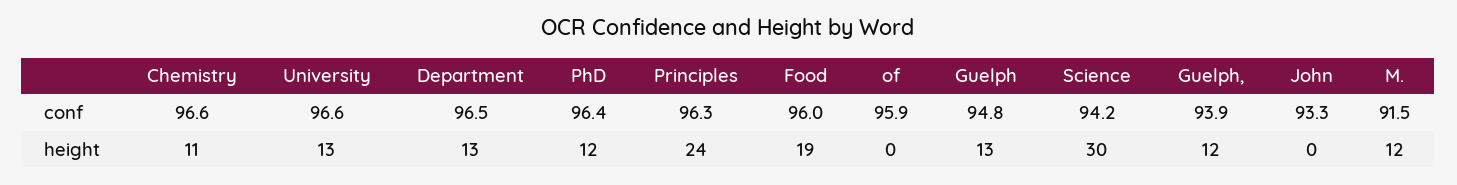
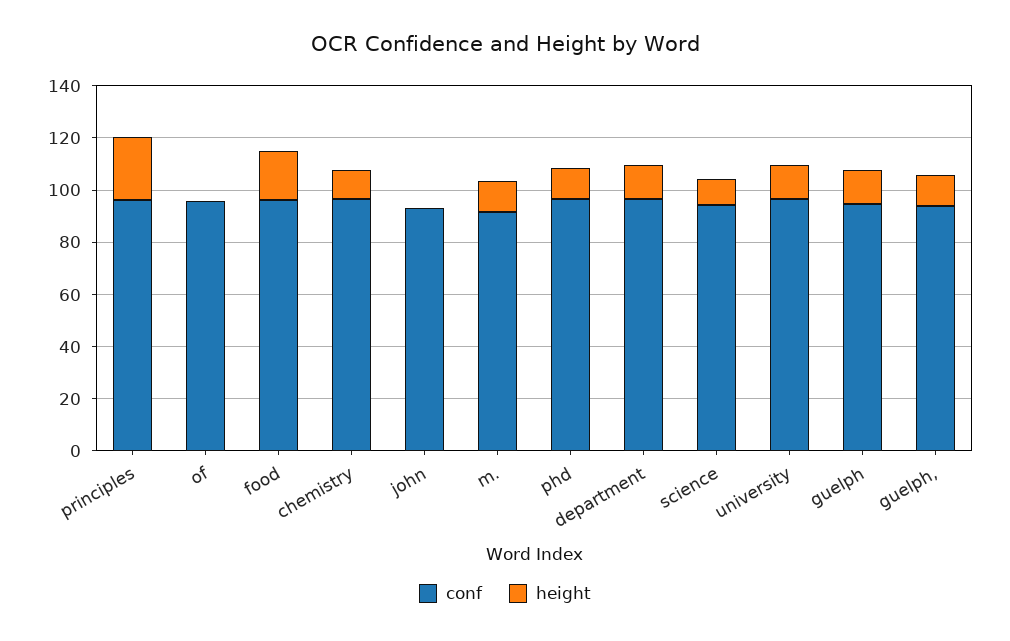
  {
    "conf": {
      "Chemistry": 96.6,
      "University": 96.6,
      "Department": 96.5,
      "PhD": 96.4,
      "Principles": 96.3,
      "Food": 96,
      "of": 95.9,
      "Guelph": 94.8,
      "Science": 94.2,
      "Guelph,": 93.9,
      "John": 93.3,
      "M.": 91.5
    },
    "height": {
      "Chemistry": 11,
      "University": 13,
      "Department": 13,
      "PhD": 12,
      "Principles": 24,
      "Food": 19,
      "of": 0,
      "Guelph": 13,
-     "Science": 30,
+     "Science": 10,
      "Guelph,": 12,
      "John": 0,
      "M.": 12
    }
  }

